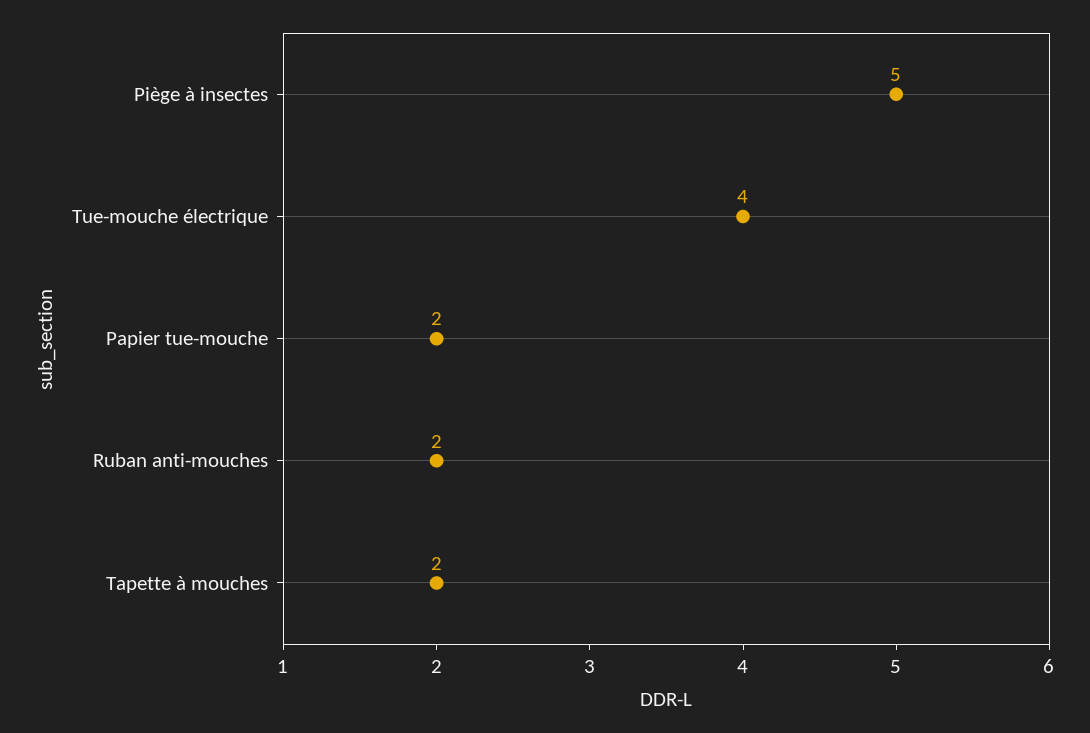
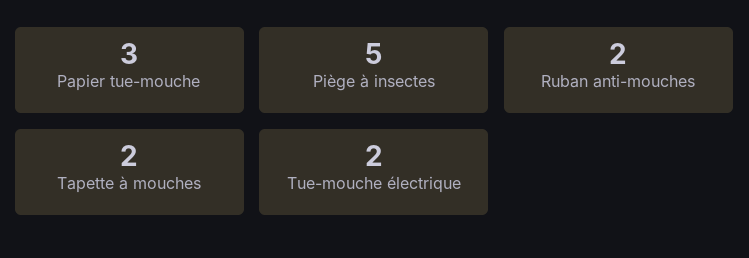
  {
    "Piège à insectes": 5,
-   "Tue-mouche électrique": 4,
+   "Tue-mouche électrique": 2,
-   "Papier tue-mouche": 2,
+   "Papier tue-mouche": 3,
    "Ruban anti-mouches": 2,
    "Tapette à mouches": 2
  }

